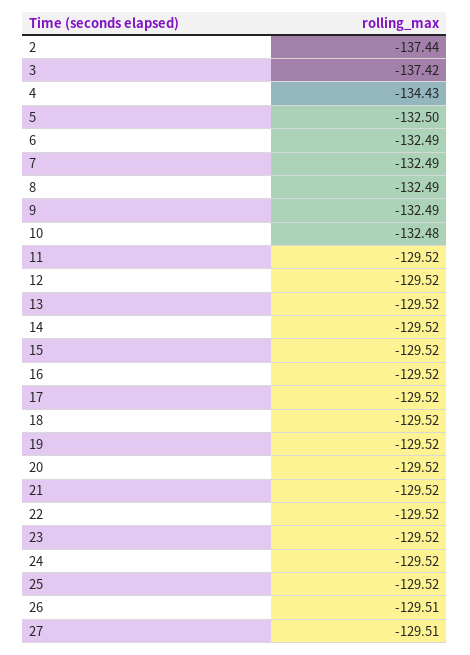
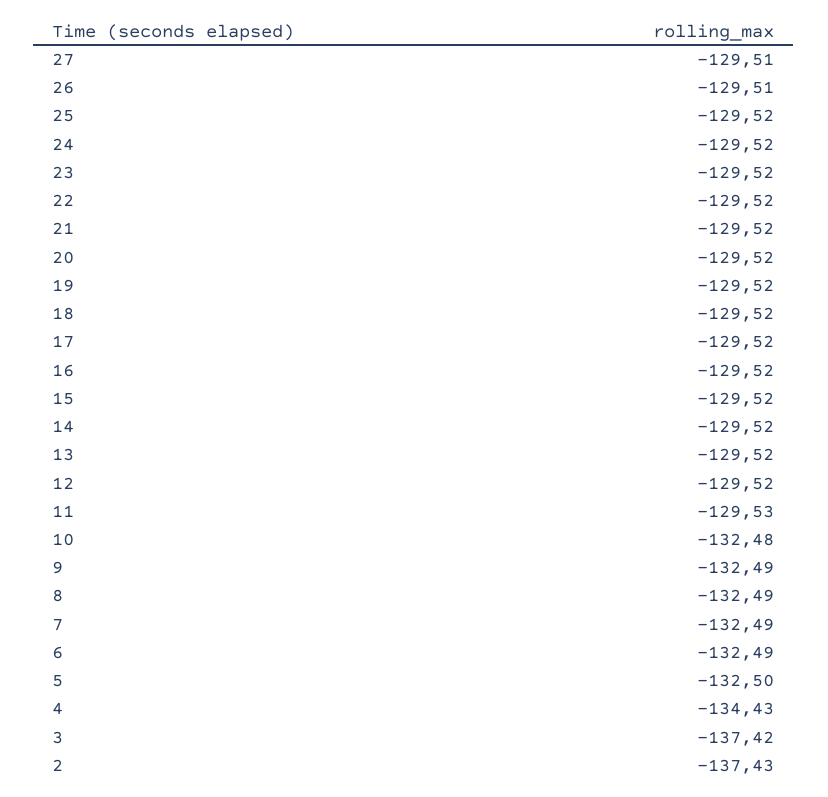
  {
-   "2": -137.44,
+   "2": -137.43,
    "3": -137.42,
    "4": -134.43,
    "5": -132.5,
    "6": -132.49,
    "7": -132.49,
    "8": -132.49,
    "9": -132.49,
    "10": -132.48,
-   "11": -129.52,
+   "11": -129.53,
    "12": -129.52,
    "13": -129.52,
    "14": -129.52,
    "15": -129.52,
    "16": -129.52,
    "17": -129.52,
    "18": -129.52,
    "19": -129.52,
    "20": -129.52,
    "21": -129.52,
    "22": -129.52,
    "23": -129.52,
    "24": -129.52,
    "25": -129.52,
    "26": -129.51,
    "27": -129.51
  }

